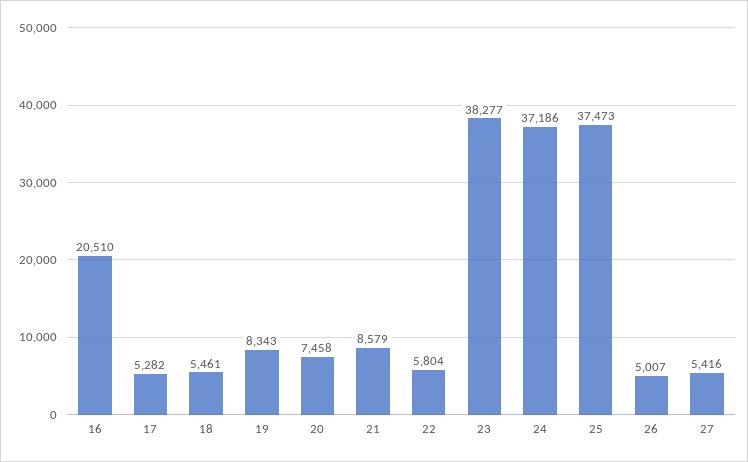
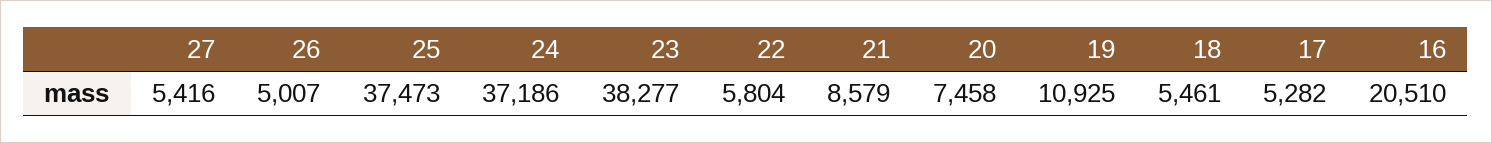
  {
    "16": 20510,
    "17": 5282,
    "18": 5461,
-   "19": 8343,
+   "19": 10925,
    "20": 7458,
    "21": 8579,
    "22": 5804,
    "23": 38277,
    "24": 37186,
    "25": 37473,
    "26": 5007,
    "27": 5416
  }

